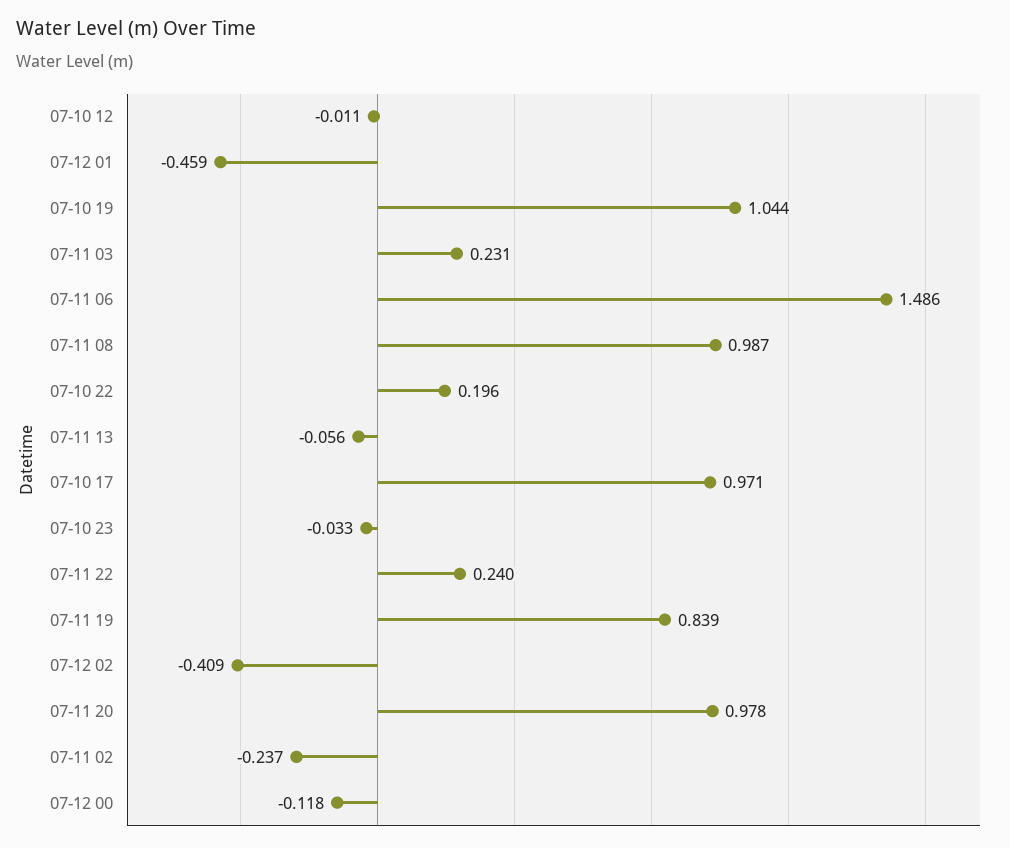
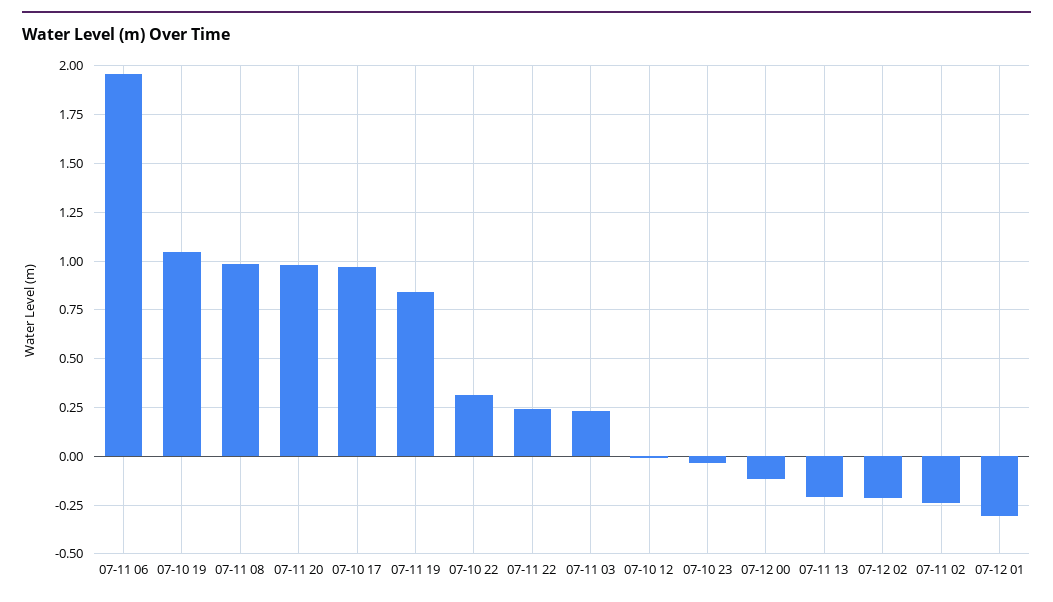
  {
    "07-10 12": -0.011,
-   "07-12 01": -0.459,
+   "07-12 01": -0.3,
    "07-10 19": 1.044,
    "07-11 03": 0.231,
-   "07-11 06": 1.486,
+   "07-11 06": 1.95,
    "07-11 08": 0.987,
-   "07-10 22": 0.196,
+   "07-10 22": 0.3,
-   "07-11 13": -0.056,
+   "07-11 13": -0.2,
    "07-10 17": 0.971,
    "07-10 23": -0.033,
    "07-11 22": 0.24,
    "07-11 19": 0.839,
-   "07-12 02": -0.409,
+   "07-12 02": -0.2,
    "07-11 20": 0.978,
    "07-11 02": -0.237,
    "07-12 00": -0.118
  }

